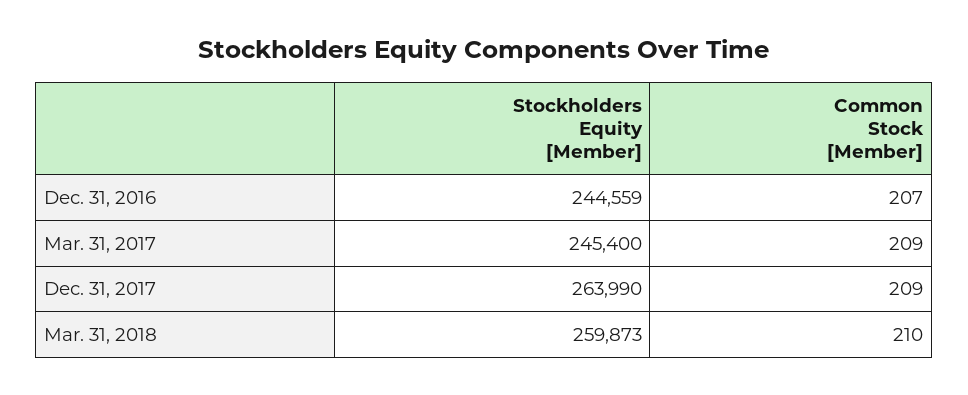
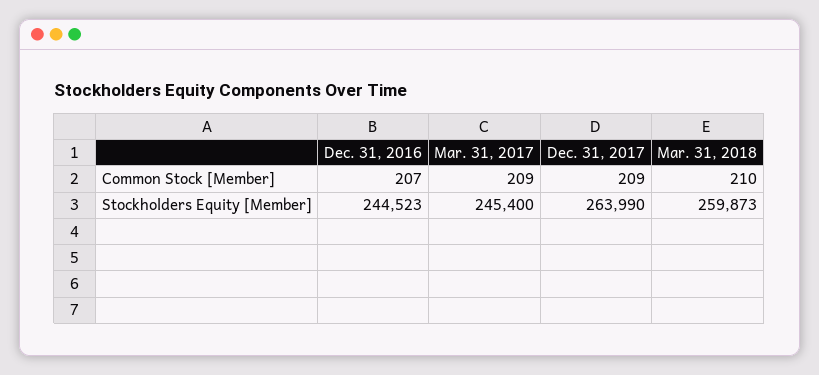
  {
    "Stockholders Equity [Member]": {
-     "Dec. 31, 2016": 244559,
+     "Dec. 31, 2016": 244523,
      "Mar. 31, 2017": 245400,
      "Dec. 31, 2017": 263990,
      "Mar. 31, 2018": 259873
    },
    "Common Stock [Member]": {
      "Dec. 31, 2016": 207,
      "Mar. 31, 2017": 209,
      "Dec. 31, 2017": 209,
      "Mar. 31, 2018": 210
    }
  }

